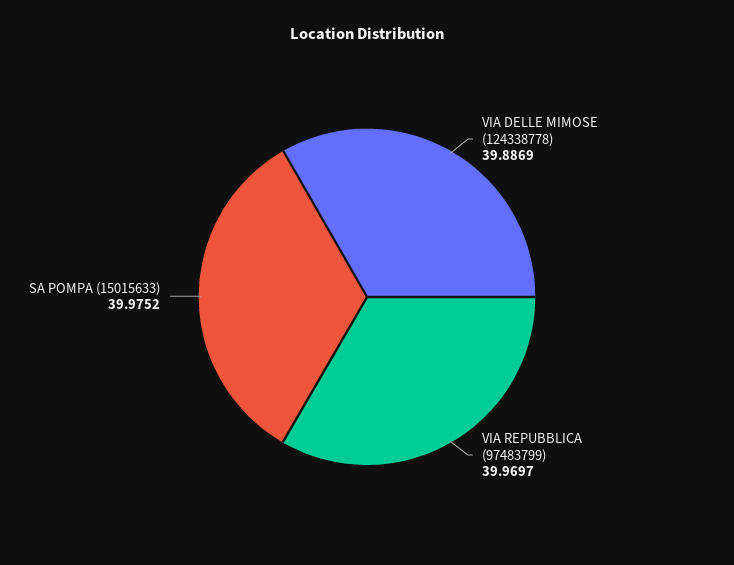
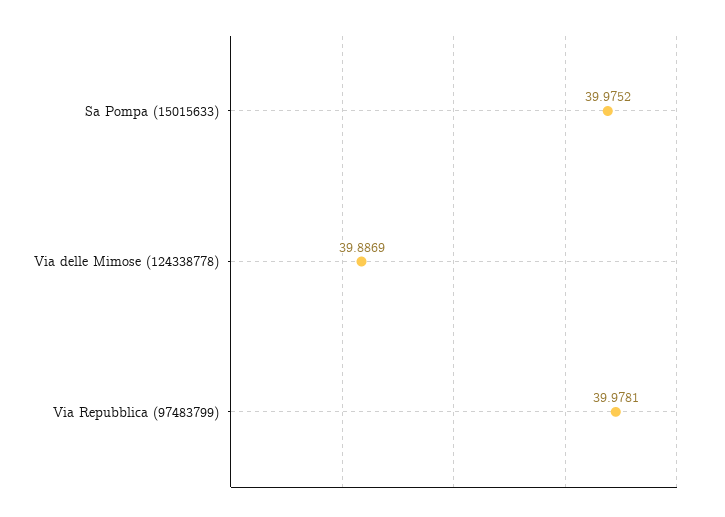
  {
    "VIA DELLE MIMOSE (124338778)": 39.8869,
-   "VIA REPUBBLICA (97483799)": 39.9697,
+   "VIA REPUBBLICA (97483799)": 39.9781,
    "SA POMPA (15015633)": 39.9752
  }

